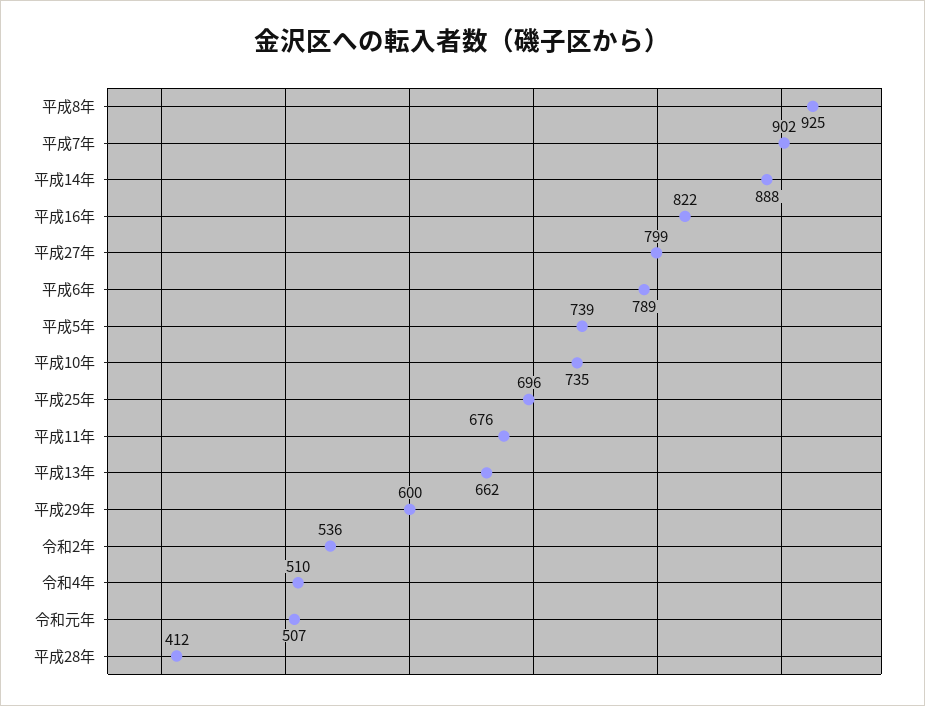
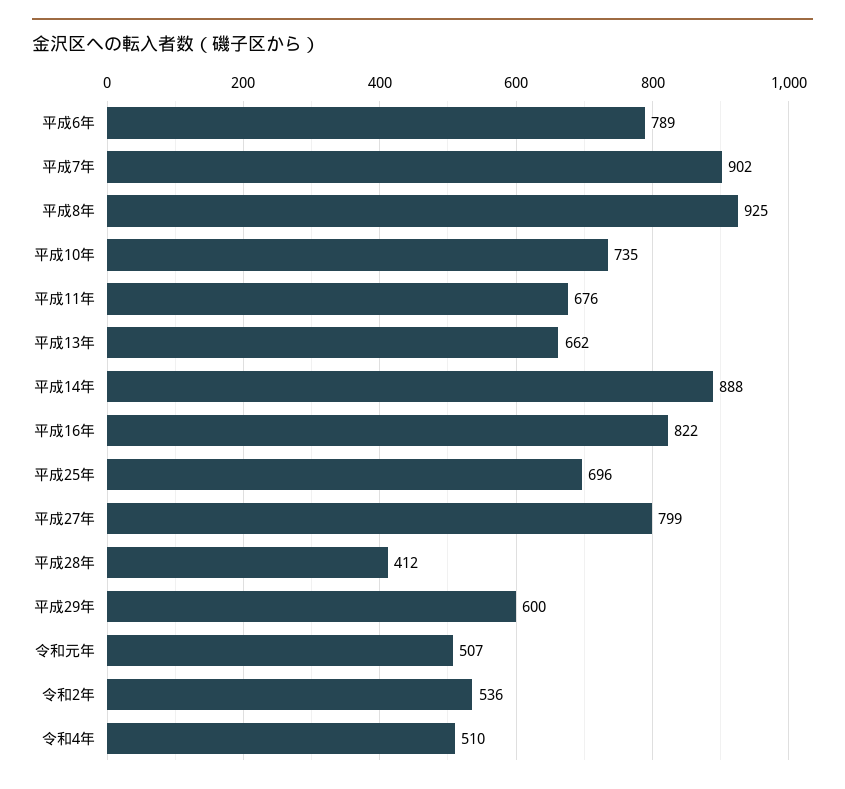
  {
    "平成8年": 925,
    "平成7年": 902,
    "平成14年": 888,
    "平成16年": 822,
    "平成27年": 799,
    "平成6年": 789,
-   "平成5年": 739,
    "平成10年": 735,
    "平成25年": 696,
    "平成11年": 676,
    "平成13年": 662,
    "平成29年": 600,
    "令和2年": 536,
    "令和4年": 510,
    "令和元年": 507,
    "平成28年": 412
  }

